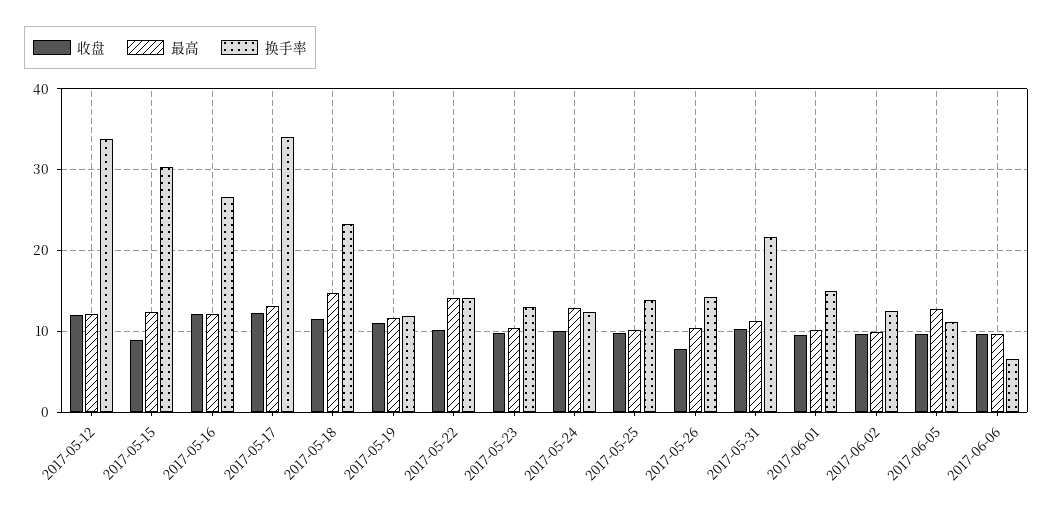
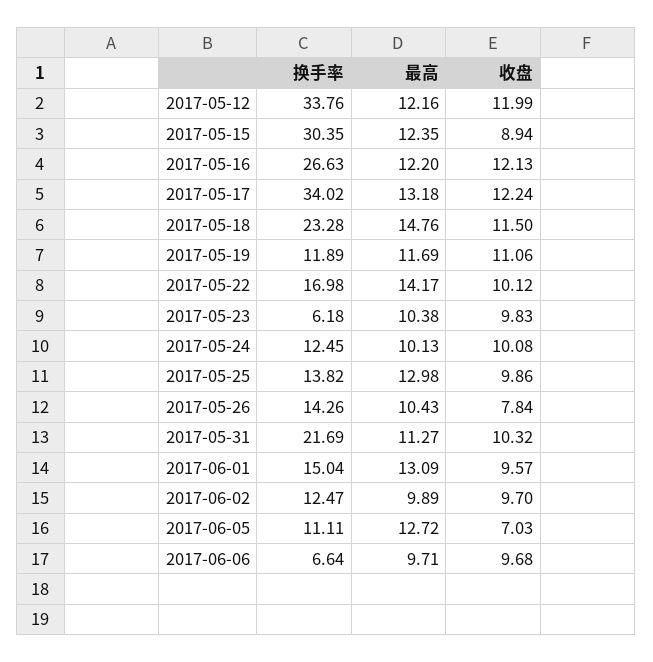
  {
    "收盘": {
      "2017-05-12": 11.99,
      "2017-05-15": 8.94,
      "2017-05-16": 12.13,
      "2017-05-17": 12.24,
      "2017-05-18": 11.5,
      "2017-05-19": 11.06,
      "2017-05-22": 10.12,
      "2017-05-23": 9.83,
      "2017-05-24": 10.08,
      "2017-05-25": 9.86,
      "2017-05-26": 7.84,
      "2017-05-31": 10.32,
      "2017-06-01": 9.57,
      "2017-06-02": 9.7,
-     "2017-06-05": 10,
+     "2017-06-05": 7.03,
      "2017-06-06": 9.68
    },
    "最高": {
      "2017-05-12": 12.16,
      "2017-05-15": 12.35,
      "2017-05-16": 12.2,
      "2017-05-17": 13.18,
      "2017-05-18": 14.76,
      "2017-05-19": 11.69,
      "2017-05-22": 14.17,
      "2017-05-23": 10.38,
-     "2017-05-24": 13,
+     "2017-05-24": 10.13,
-     "2017-05-25": 10,
+     "2017-05-25": 12.98,
      "2017-05-26": 10.43,
      "2017-05-31": 11.27,
-     "2017-06-01": 10,
+     "2017-06-01": 13.09,
      "2017-06-02": 9.89,
      "2017-06-05": 12.72,
      "2017-06-06": 9.71
    },
    "换手率": {
      "2017-05-12": 33.76,
      "2017-05-15": 30.35,
      "2017-05-16": 26.63,
      "2017-05-17": 34.02,
      "2017-05-18": 23.28,
      "2017-05-19": 11.89,
-     "2017-05-22": 14,
+     "2017-05-22": 16.98,
-     "2017-05-23": 13,
+     "2017-05-23": 6.18,
      "2017-05-24": 12.45,
      "2017-05-25": 13.82,
      "2017-05-26": 14.26,
      "2017-05-31": 21.69,
      "2017-06-01": 15.04,
      "2017-06-02": 12.47,
      "2017-06-05": 11.11,
      "2017-06-06": 6.64
    }
  }

